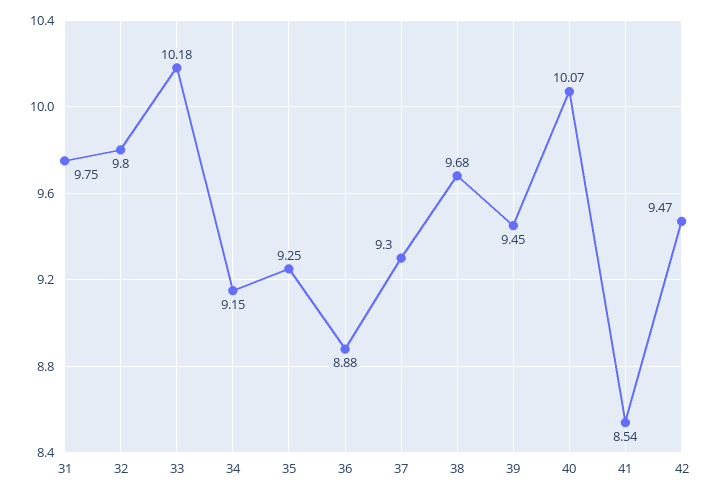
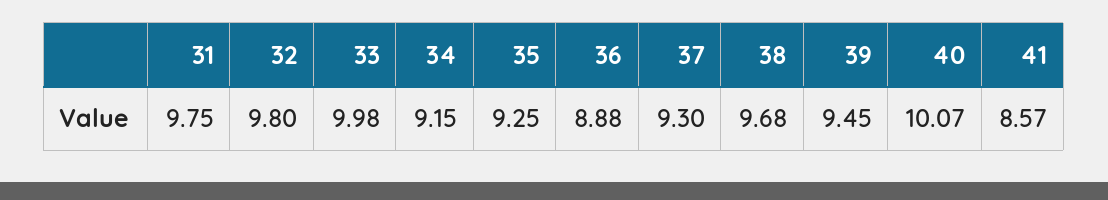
  {
    "31": 9.75,
    "32": 9.8,
-   "33": 10.18,
+   "33": 9.98,
    "34": 9.15,
    "35": 9.25,
    "36": 8.88,
    "37": 9.3,
    "38": 9.68,
    "39": 9.45,
    "40": 10.07,
-   "41": 8.54,
+   "41": 8.57
-   "42": 9.47
  }

